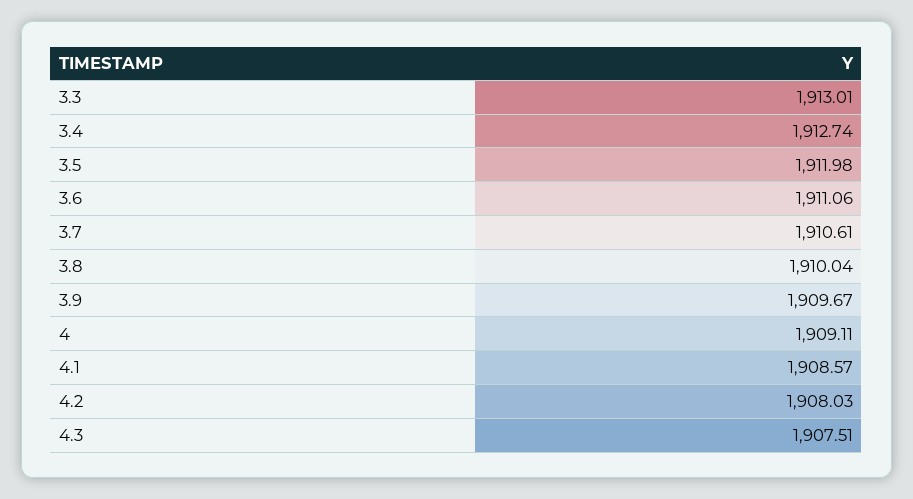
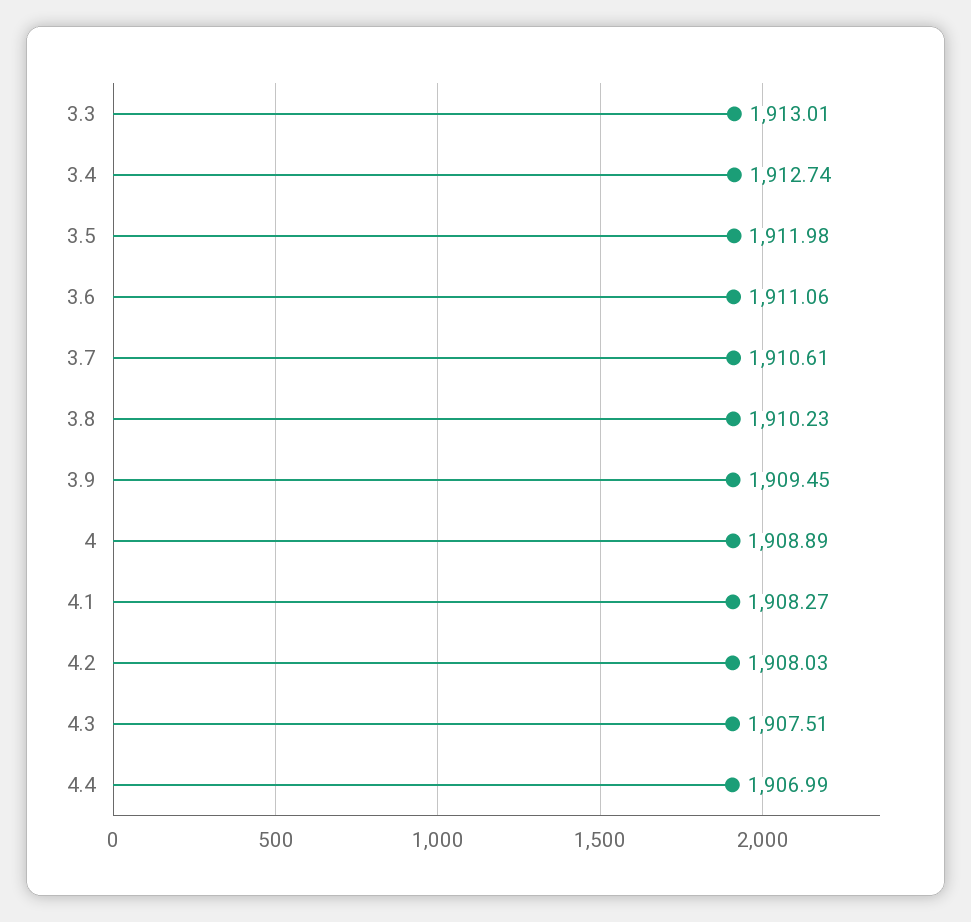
  {
    "3.3": 1913.01,
    "3.4": 1912.74,
    "3.5": 1911.98,
    "3.6": 1911.06,
    "3.7": 1910.61,
-   "3.8": 1910.04,
+   "3.8": 1910.23,
-   "3.9": 1909.67,
+   "3.9": 1909.45,
-   "4": 1909.11,
+   "4": 1908.89,
-   "4.1": 1908.57,
+   "4.1": 1908.27,
    "4.2": 1908.03,
-   "4.3": 1907.51
+   "4.3": 1907.51,
+   "4.4": 1906.99
  }

